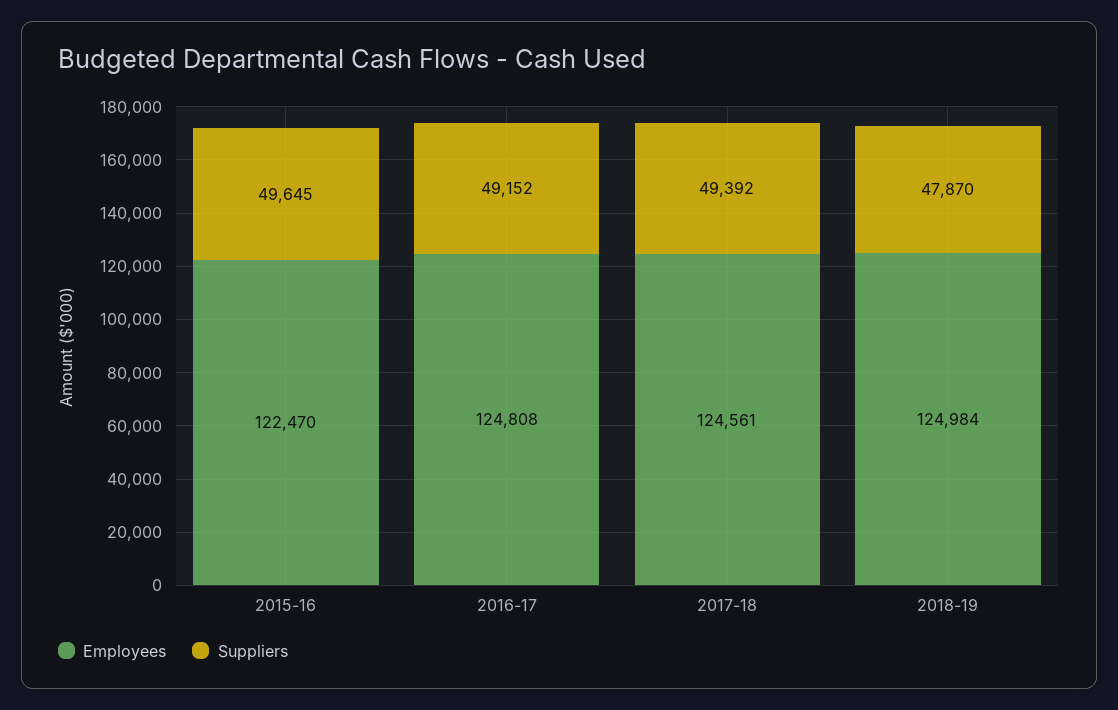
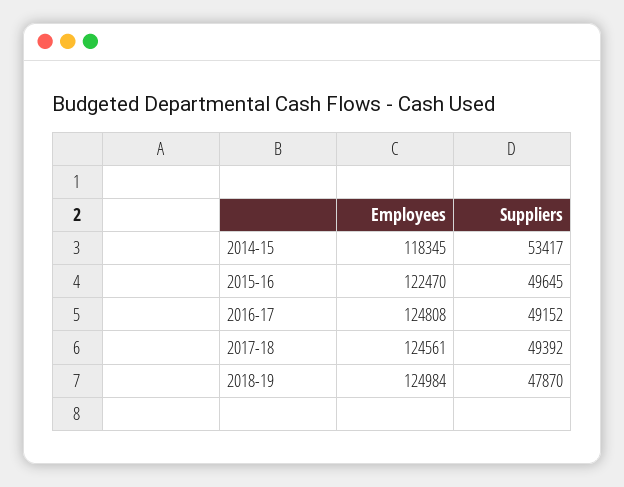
  {
    "Employees": {
      "2015-16": 122470,
      "2016-17": 124808,
      "2017-18": 124561,
-     "2018-19": 124984
+     "2018-19": 124984,
+     "2014-15": 118345
    },
    "Suppliers": {
      "2015-16": 49645,
      "2016-17": 49152,
      "2017-18": 49392,
-     "2018-19": 47870
+     "2018-19": 47870,
+     "2014-15": 53417
    }
  }

